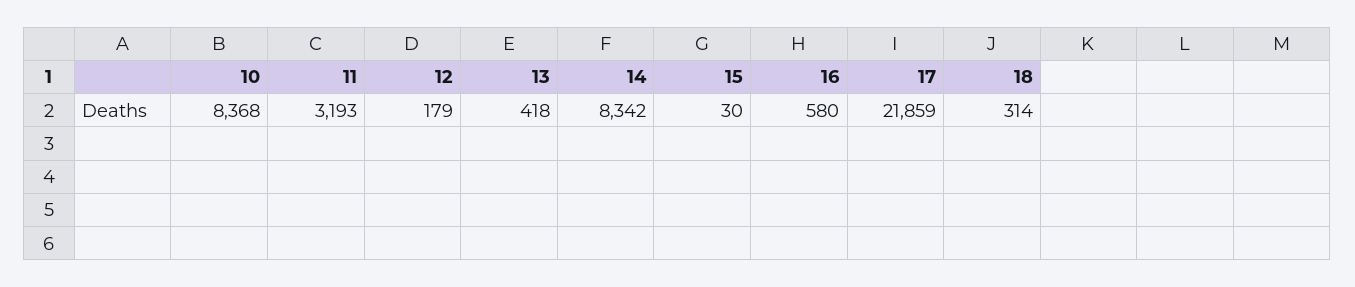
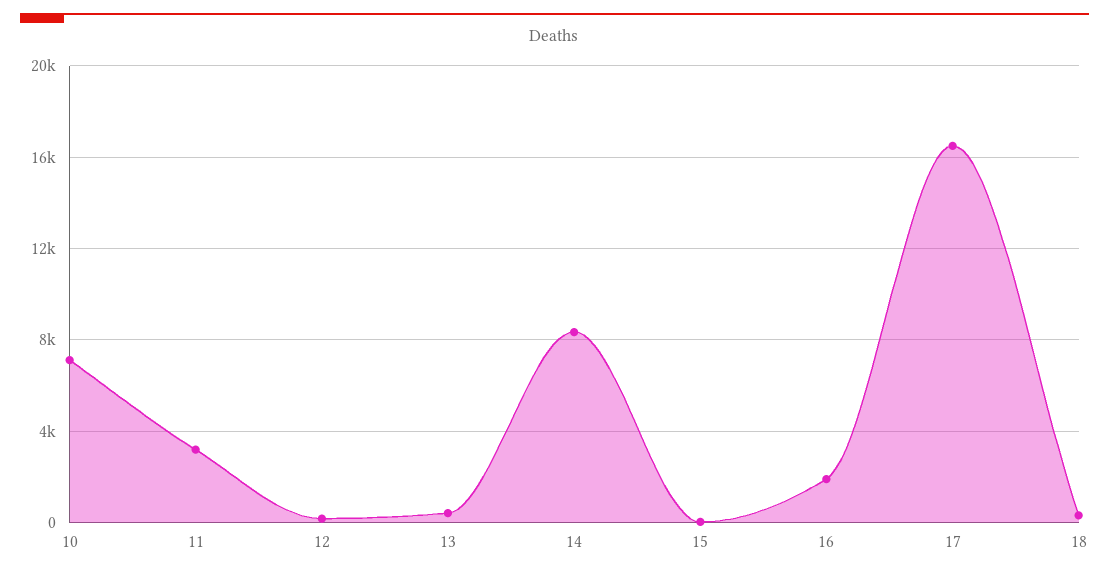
  {
-   "10": 8368,
+   "10": 7000,
    "11": 3193,
    "12": 179,
    "13": 418,
    "14": 8342,
    "15": 30,
-   "16": 580,
+   "16": 2000,
-   "17": 21859,
+   "17": 16500,
    "18": 314
  }

